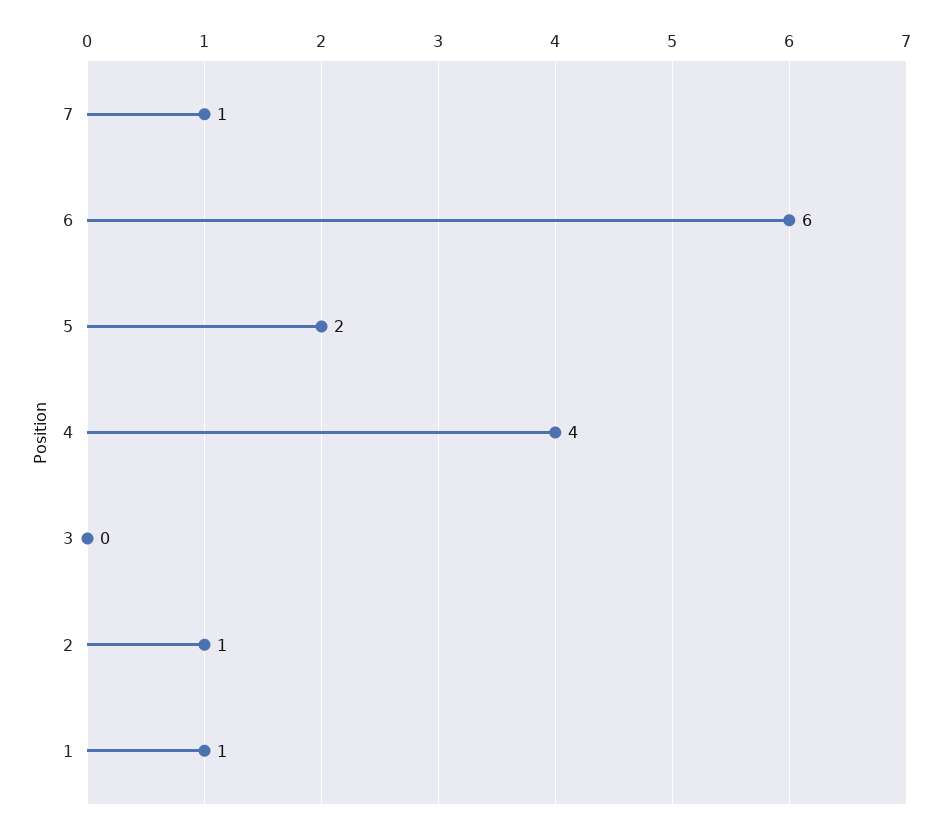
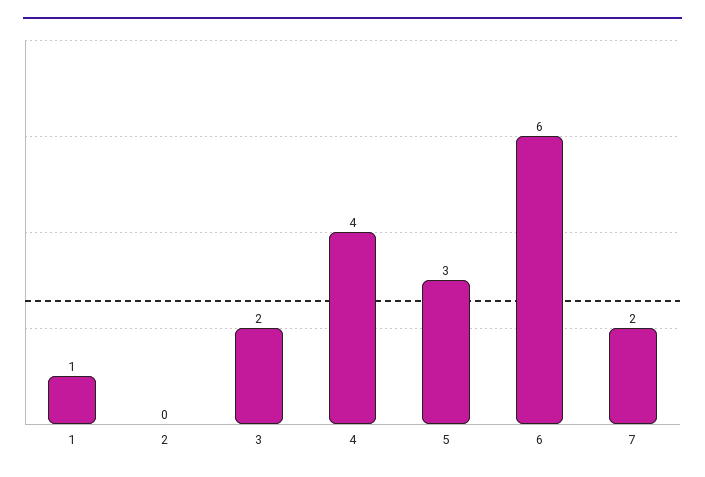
  {
-   "7": 1,
+   "7": 2,
    "6": 6,
-   "5": 2,
+   "5": 3,
    "4": 4,
-   "3": 0,
+   "3": 2,
-   "2": 1,
+   "2": 0,
    "1": 1
  }

